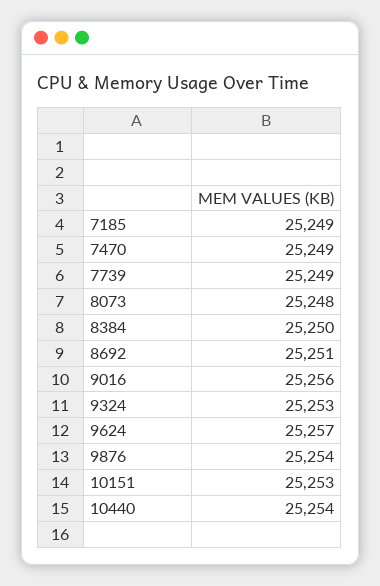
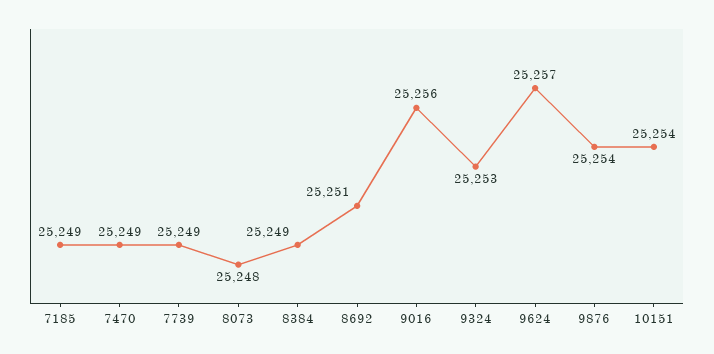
  {
    "7185": 25249,
    "7470": 25249,
    "7739": 25249,
    "8073": 25248,
-   "8384": 25250,
+   "8384": 25249,
    "8692": 25251,
    "9016": 25256,
    "9324": 25253,
    "9624": 25257,
    "9876": 25254,
-   "10151": 25253,
+   "10151": 25254
-   "10440": 25254
  }

